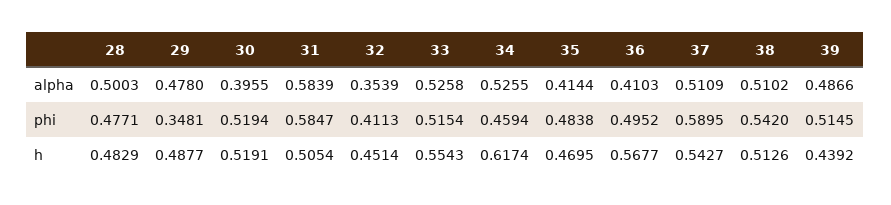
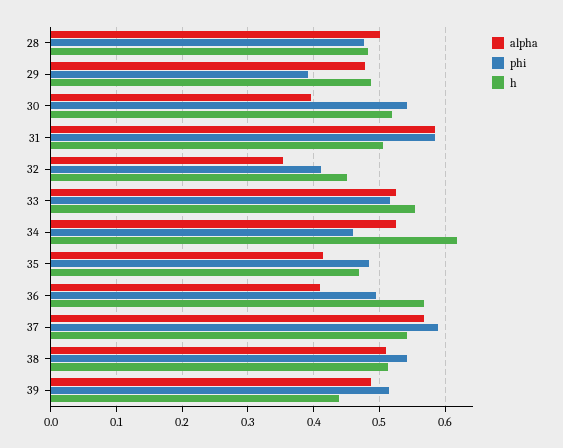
  {
    "alpha": {
      "28": 0.5003,
      "29": 0.478,
      "30": 0.3955,
      "31": 0.5839,
      "32": 0.3539,
      "33": 0.5258,
      "34": 0.5255,
      "35": 0.4144,
      "36": 0.4103,
-     "37": 0.5109,
+     "37": 0.57,
      "38": 0.5102,
      "39": 0.4866
    },
    "phi": {
      "28": 0.4771,
-     "29": 0.3481,
+     "29": 0.39,
-     "30": 0.5194,
+     "30": 0.54,
      "31": 0.5847,
      "32": 0.4113,
      "33": 0.5154,
      "34": 0.4594,
      "35": 0.4838,
      "36": 0.4952,
      "37": 0.5895,
      "38": 0.542,
      "39": 0.5145
    },
    "h": {
      "28": 0.4829,
      "29": 0.4877,
      "30": 0.5191,
      "31": 0.5054,
      "32": 0.4514,
      "33": 0.5543,
      "34": 0.6174,
      "35": 0.4695,
      "36": 0.5677,
      "37": 0.5427,
      "38": 0.5126,
      "39": 0.4392
    }
  }

